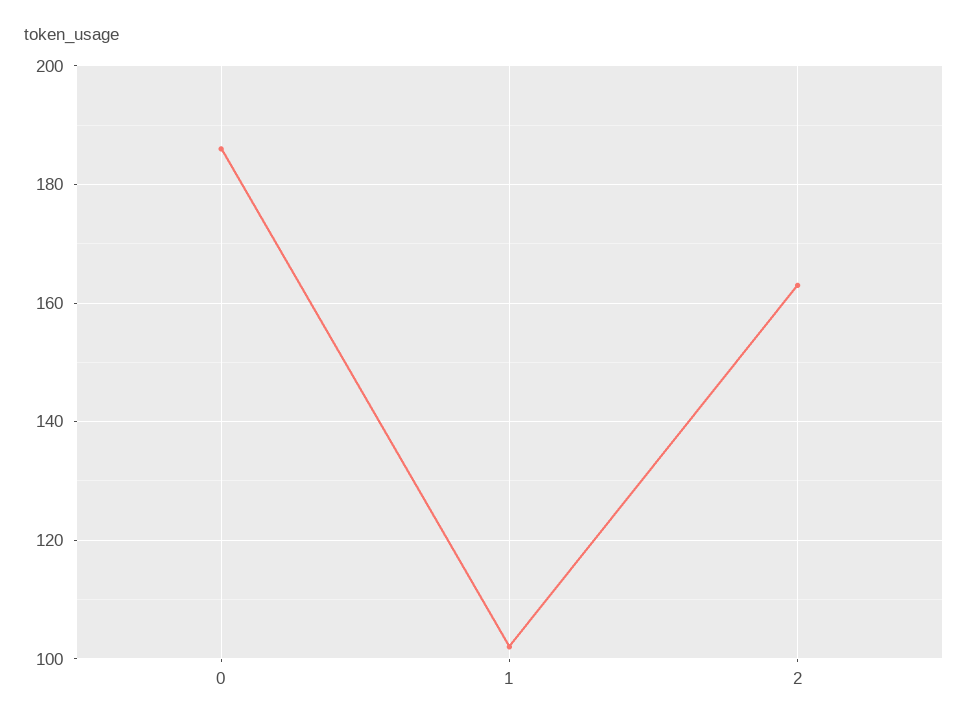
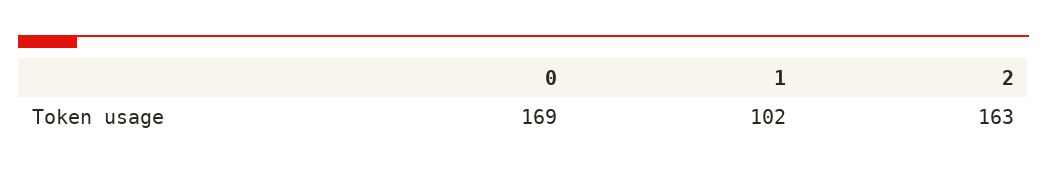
  {
-   "0": 185,
+   "0": 169,
    "1": 102,
    "2": 163
  }

